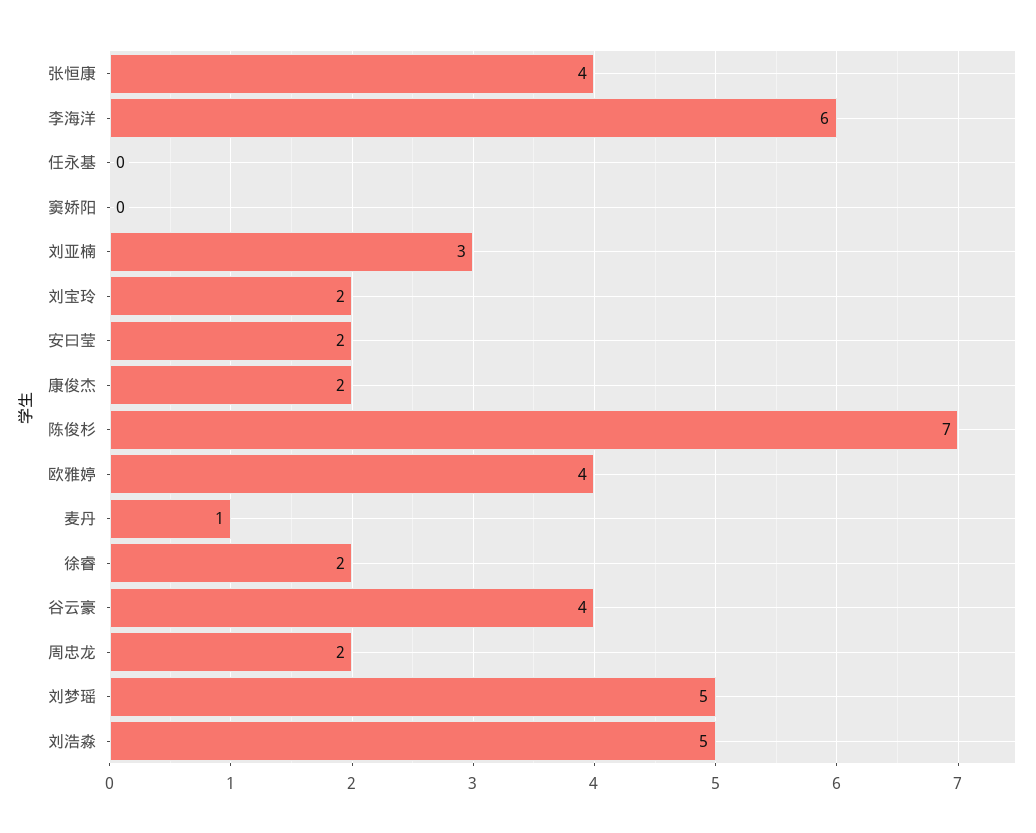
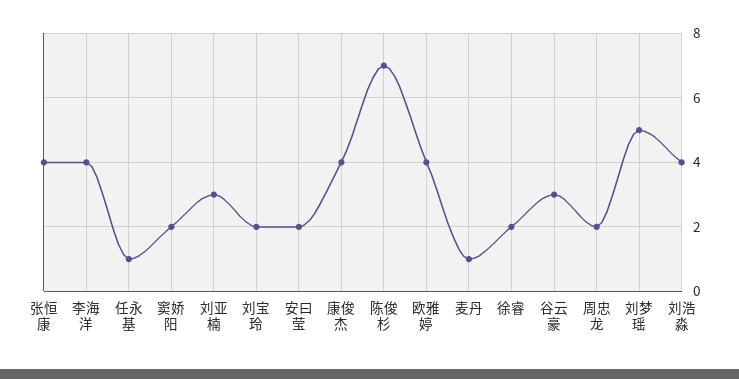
  {
    "张恒康": 4,
-   "李海洋": 6,
+   "李海洋": 4,
-   "任永基": 0,
+   "任永基": 1,
-   "窦娇阳": 0,
+   "窦娇阳": 2,
    "刘亚楠": 3,
    "刘宝玲": 2,
    "安曰莹": 2,
-   "康俊杰": 2,
+   "康俊杰": 4,
    "陈俊杉": 7,
    "欧雅婷": 4,
    "麦丹": 1,
    "徐睿": 2,
-   "谷云豪": 4,
+   "谷云豪": 3,
    "周忠龙": 2,
    "刘梦瑶": 5,
-   "刘浩淼": 5
+   "刘浩淼": 4
  }

